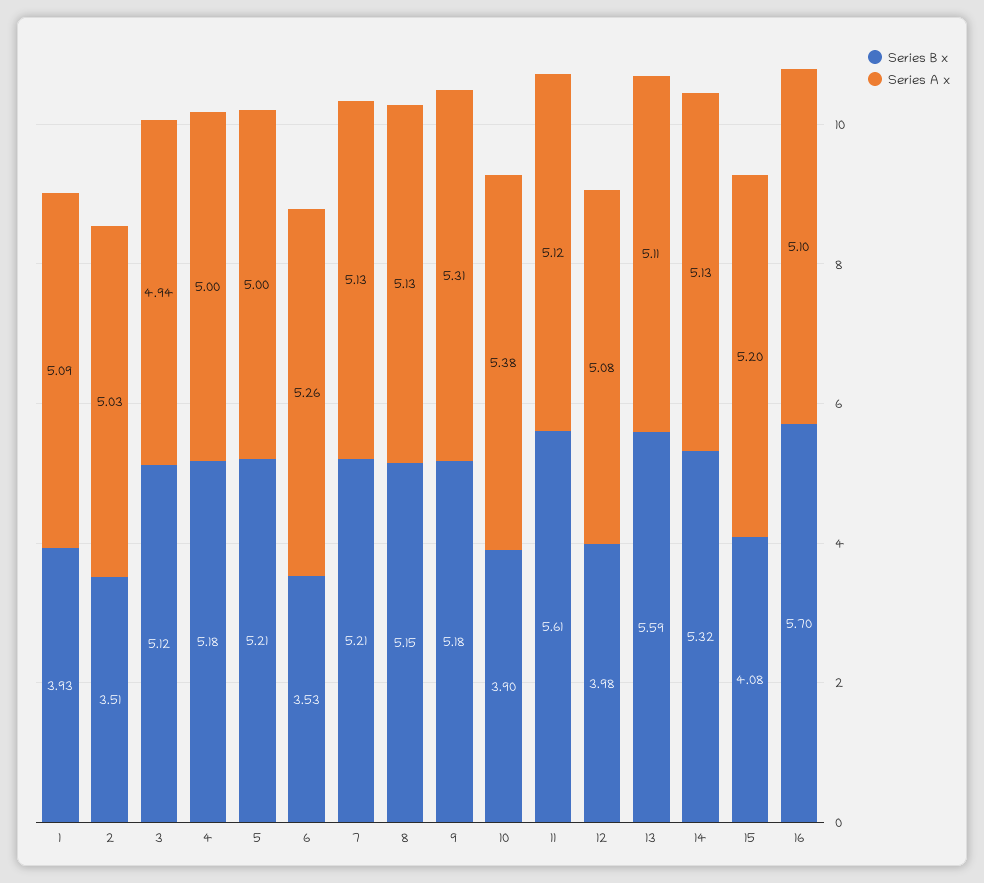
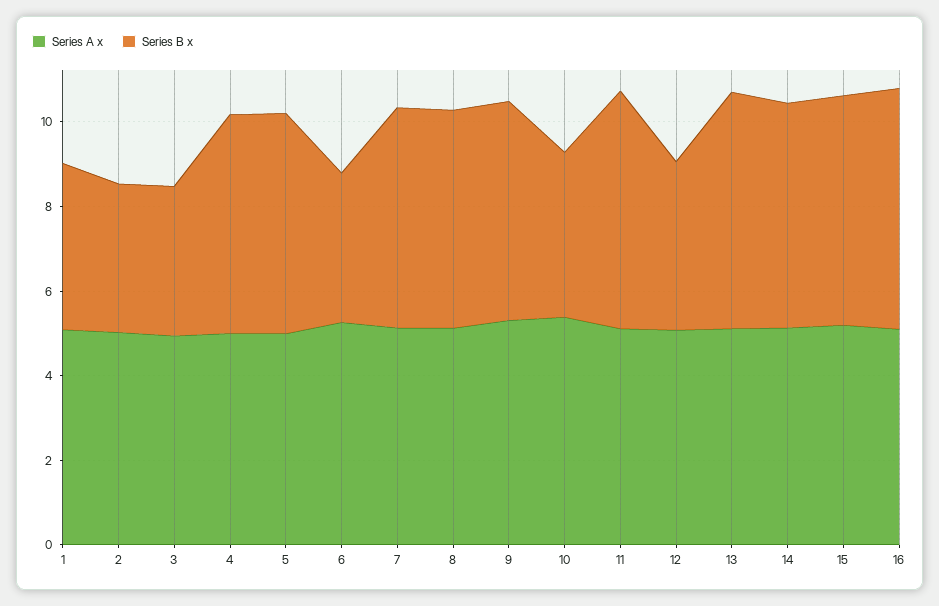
  {
    "Series B x": {
      "1": 3.93,
      "2": 3.51,
-     "3": 5.12,
+     "3": 3.5,
      "4": 5.18,
      "5": 5.21,
      "6": 3.53,
      "7": 5.21,
      "8": 5.15,
      "9": 5.18,
      "10": 3.9,
      "11": 5.61,
      "12": 3.98,
      "13": 5.59,
      "14": 5.32,
-     "15": 4.08,
+     "15": 5.5,
      "16": 5.7
    },
    "Series A x": {
      "1": 5.09,
      "2": 5.03,
      "3": 4.94,
      "4": 5,
      "5": 5,
      "6": 5.26,
      "7": 5.13,
      "8": 5.13,
      "9": 5.31,
      "10": 5.38,
      "11": 5.12,
      "12": 5.08,
      "13": 5.11,
      "14": 5.13,
      "15": 5.2,
      "16": 5.1
    }
  }

